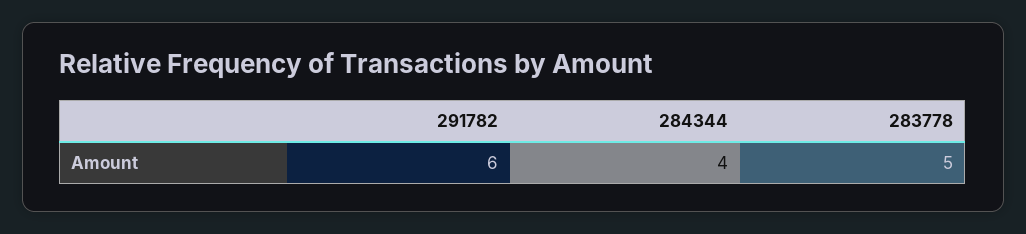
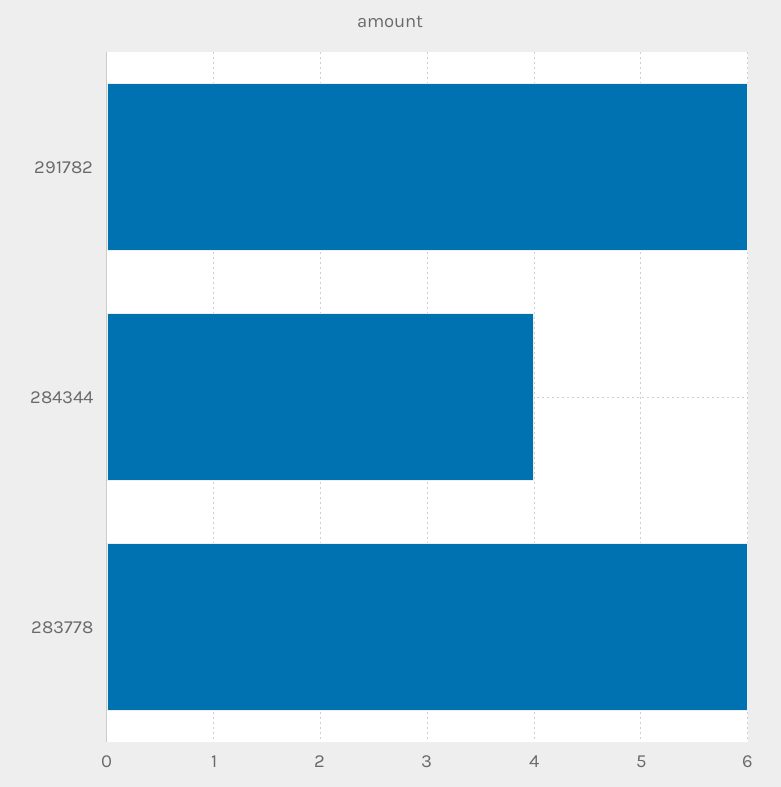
  {
    "291782": 6,
    "284344": 4,
-   "283778": 5
+   "283778": 6
  }

